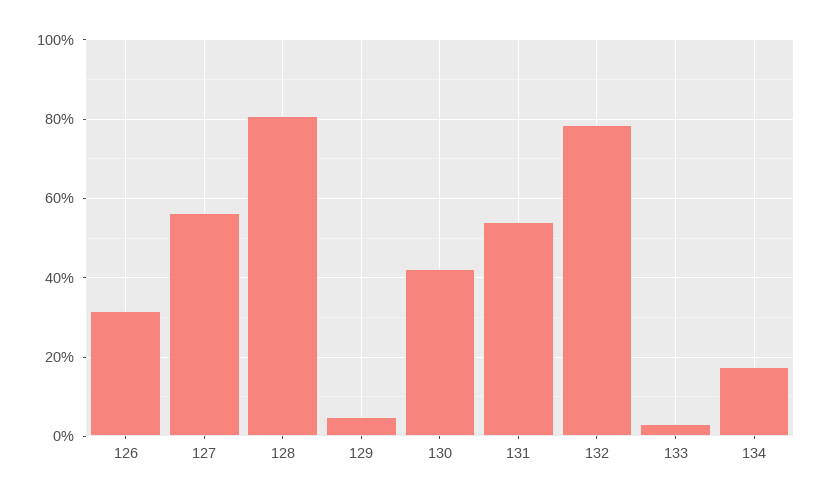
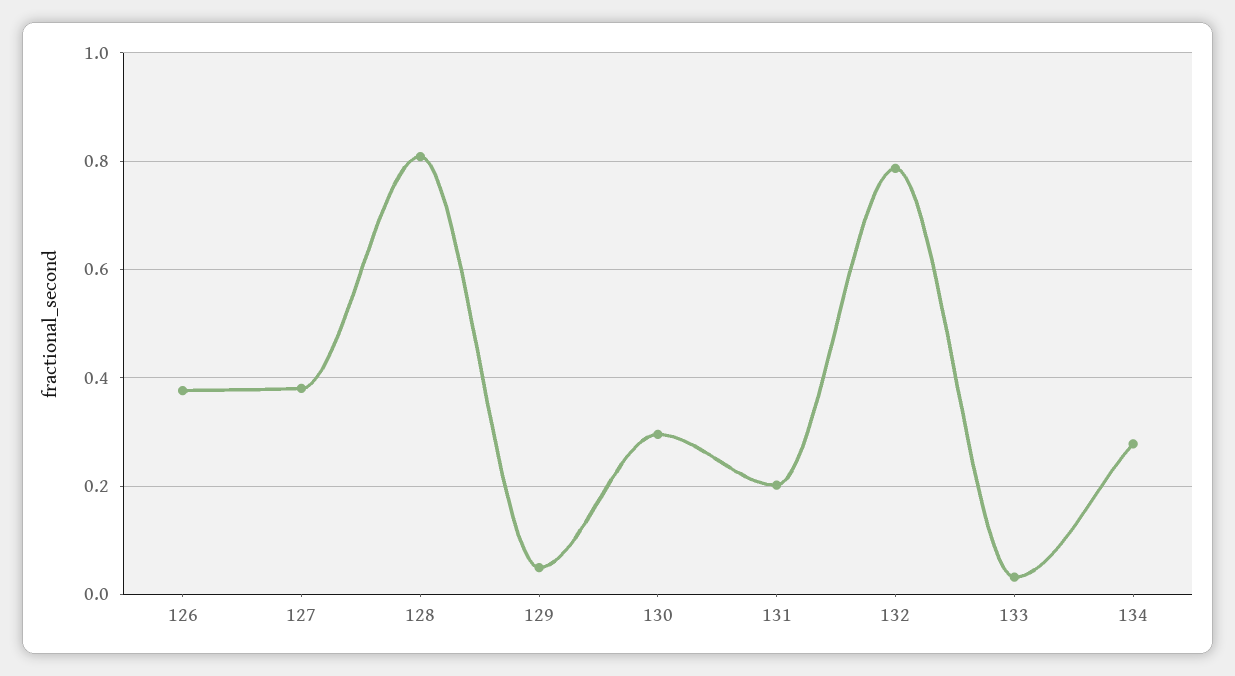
  {
-   "126": 0.32,
+   "126": 0.38,
-   "127": 0.56,
+   "127": 0.38,
    "128": 0.8,
    "129": 0.04,
-   "130": 0.42,
+   "130": 0.3,
-   "131": 0.54,
+   "131": 0.2,
    "132": 0.78,
    "133": 0.04,
-   "134": 0.18
+   "134": 0.28
  }

